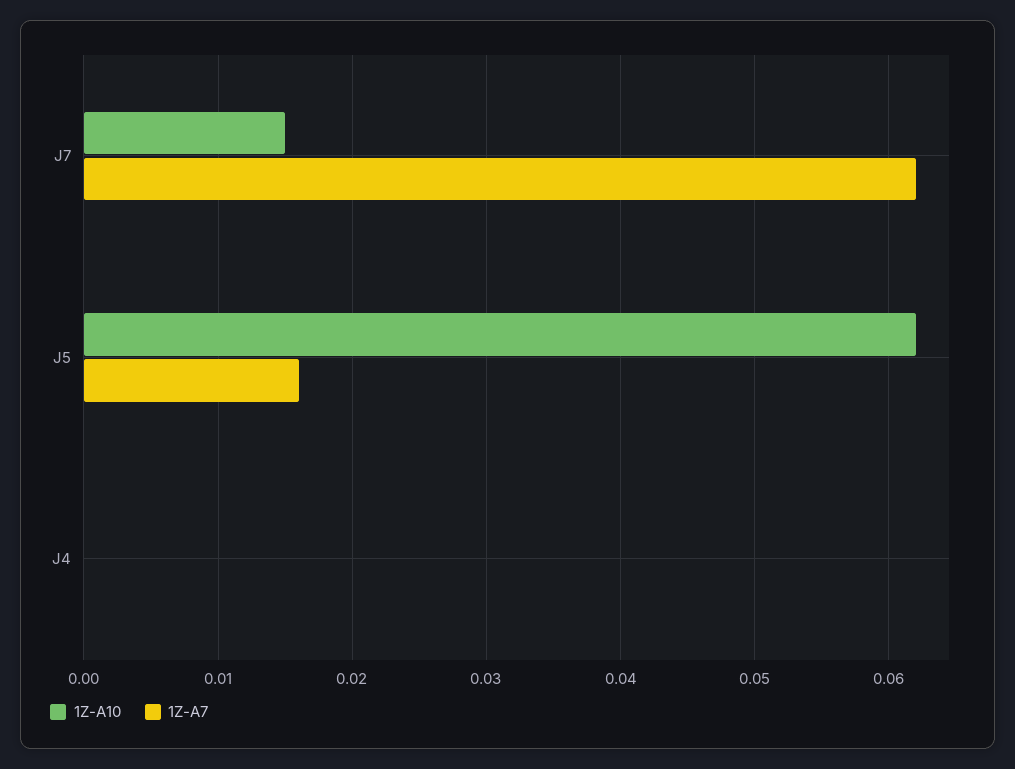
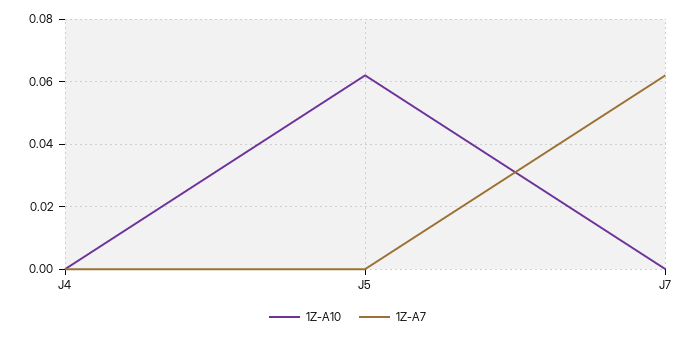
  {
    "1Z-A10": {
-     "J7": 0.015,
+     "J7": 0,
      "J5": 0.062,
      "J4": 0
    },
    "1Z-A7": {
      "J7": 0.062,
-     "J5": 0.016,
+     "J5": 0,
      "J4": 0
    }
  }

